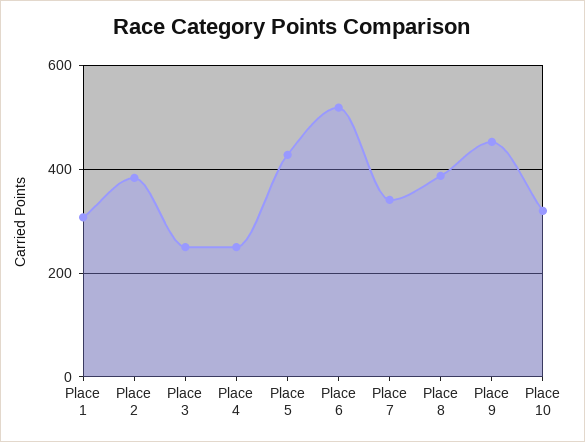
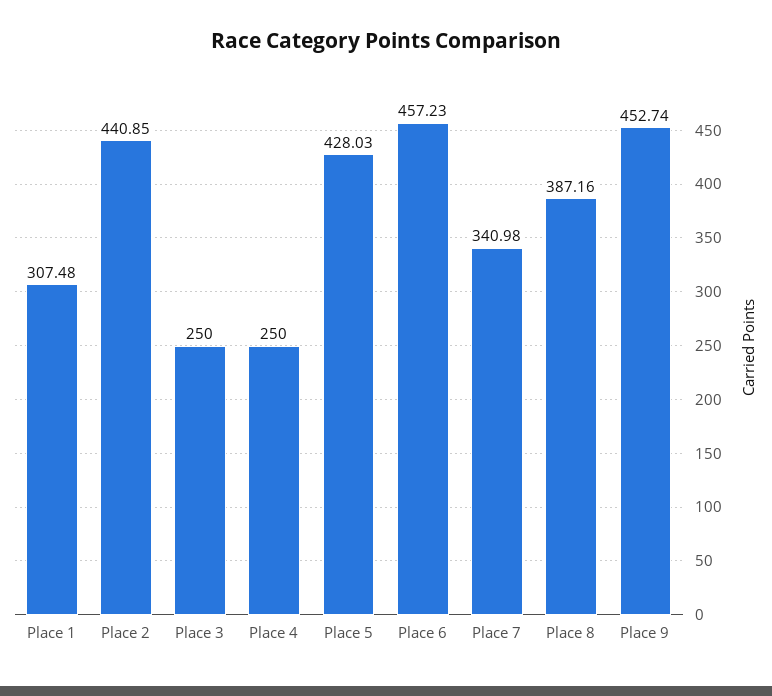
  {
    "Place 1": 307.48,
-   "Place 2": 380,
+   "Place 2": 440.85,
    "Place 3": 250,
    "Place 4": 250,
    "Place 5": 428.03,
-   "Place 6": 520,
+   "Place 6": 457.23,
    "Place 7": 340.98,
    "Place 8": 387.16,
-   "Place 9": 452.74,
+   "Place 9": 452.74
-   "Place 10": 320
  }

